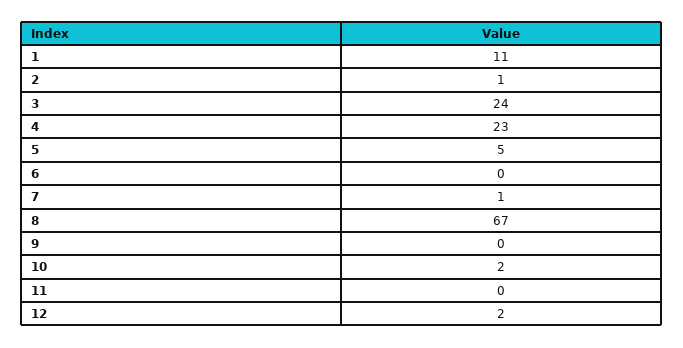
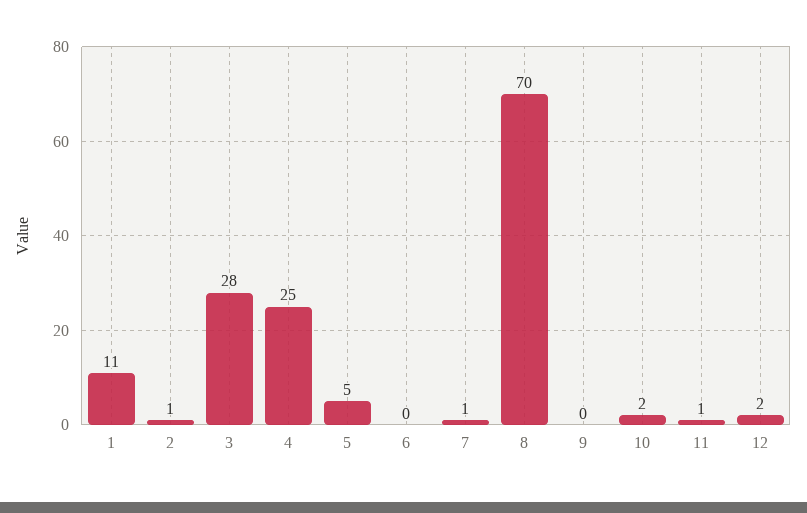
  {
    "1": 11,
    "2": 1,
-   "3": 24,
+   "3": 28,
-   "4": 23,
+   "4": 25,
    "5": 5,
    "6": 0,
    "7": 1,
-   "8": 67,
+   "8": 70,
    "9": 0,
    "10": 2,
-   "11": 0,
+   "11": 1,
    "12": 2
  }

